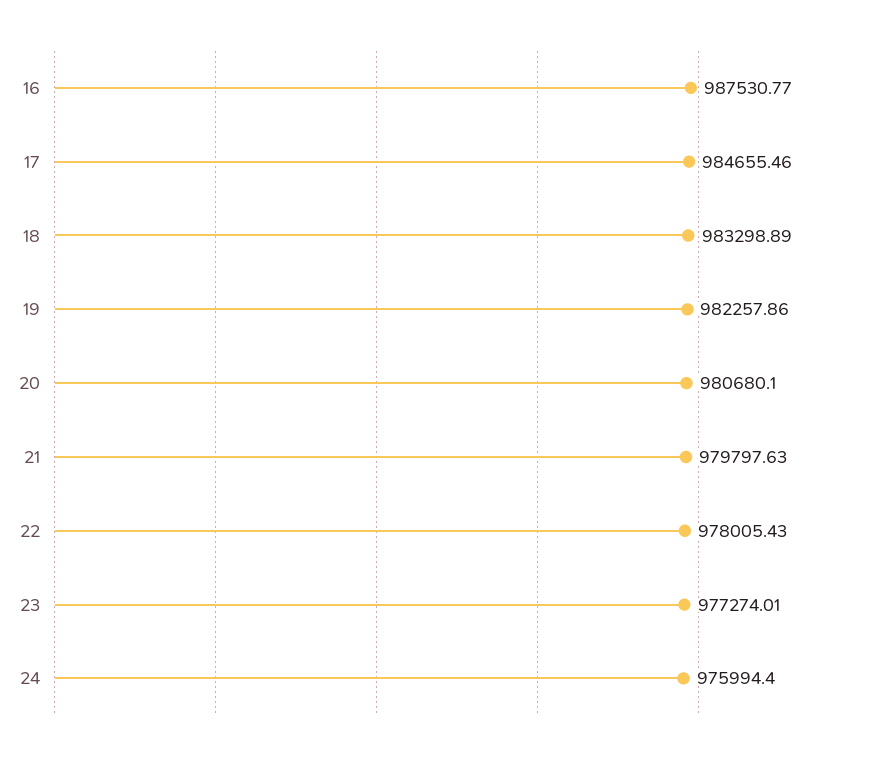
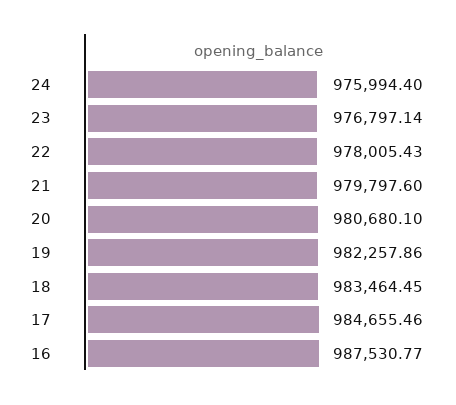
  {
    "16": 987530.77,
    "17": 984655.46,
-   "18": 983298.89,
+   "18": 983464.45,
    "19": 982257.86,
    "20": 980680.1,
-   "21": 979797.63,
+   "21": 979797.6,
    "22": 978005.43,
-   "23": 977274.01,
+   "23": 976797.14,
    "24": 975994.4
  }

